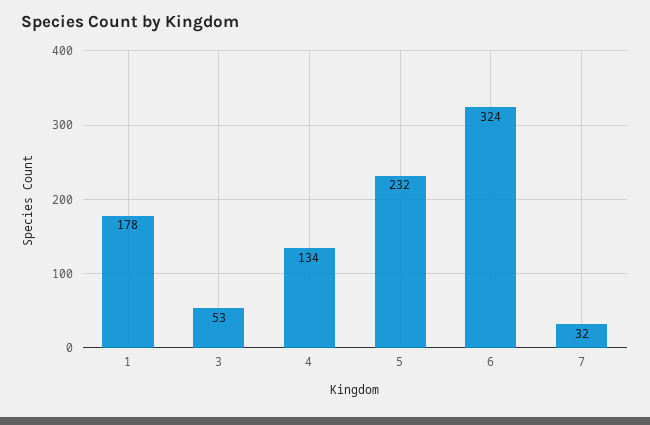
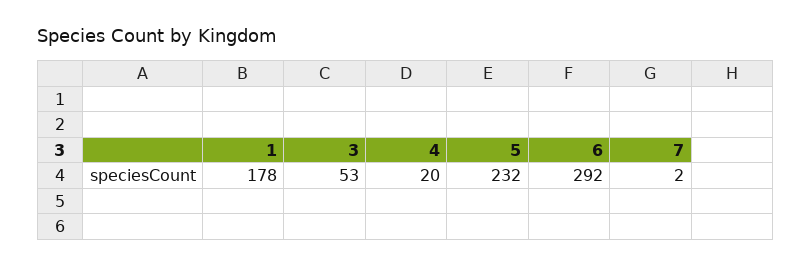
  {
    "1": 178,
    "3": 53,
-   "4": 134,
+   "4": 20,
    "5": 232,
-   "6": 324,
+   "6": 292,
-   "7": 32
+   "7": 2
  }

